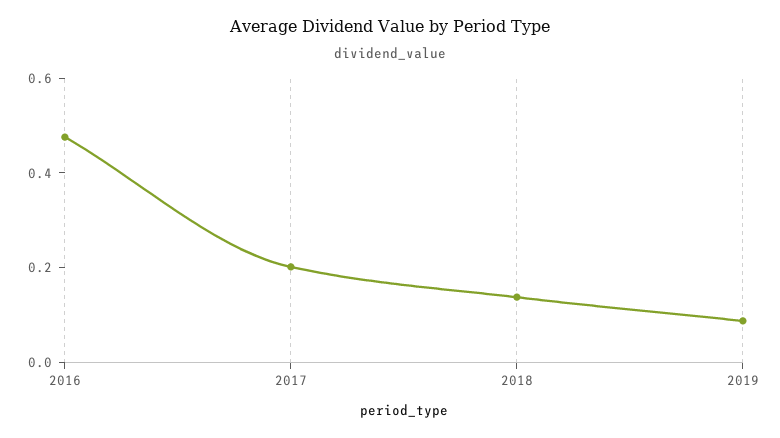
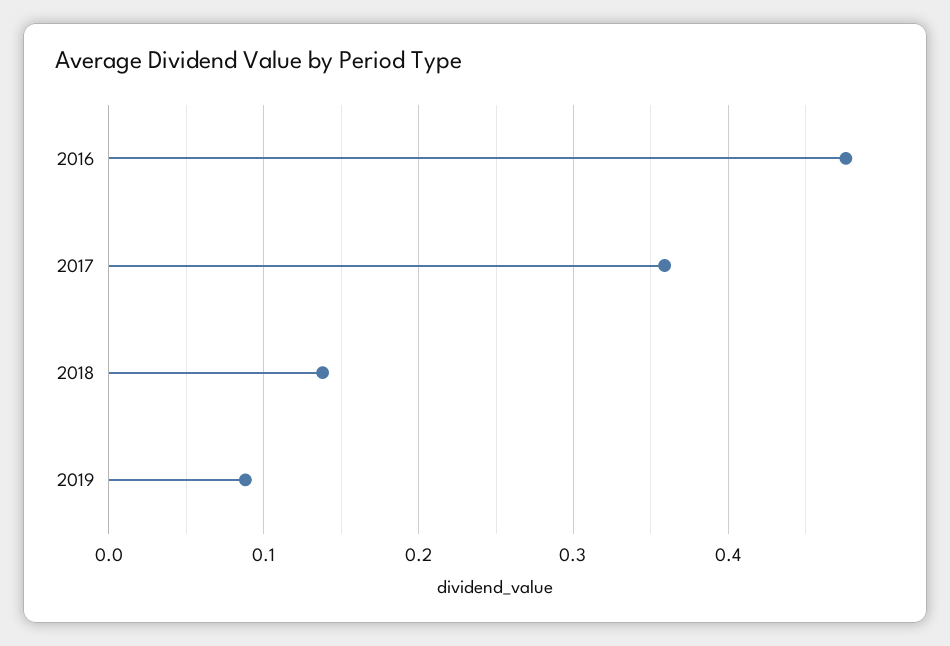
  {
    "2016": 0.48,
-   "2017": 0.2,
+   "2017": 0.36,
    "2018": 0.14,
    "2019": 0.09
  }

